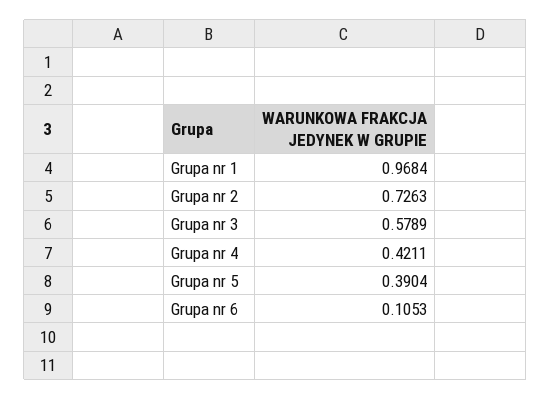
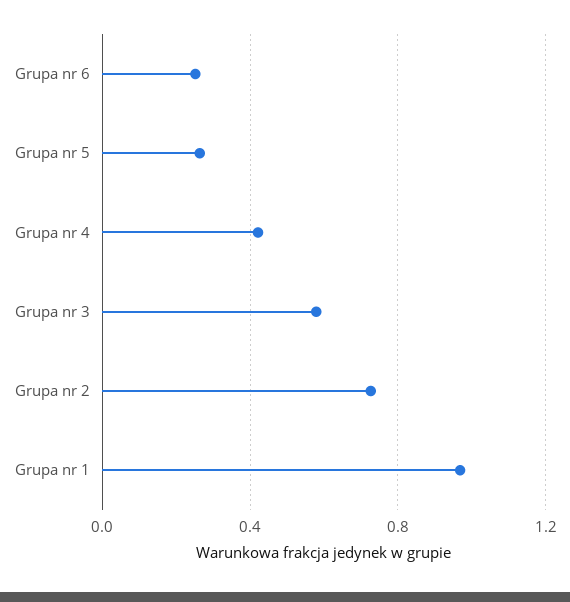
  {
    "Grupa nr 1": 0.9684,
    "Grupa nr 2": 0.7263,
    "Grupa nr 3": 0.5789,
    "Grupa nr 4": 0.4211,
-   "Grupa nr 5": 0.3904,
+   "Grupa nr 5": 0.25,
-   "Grupa nr 6": 0.1053
+   "Grupa nr 6": 0.25
  }

